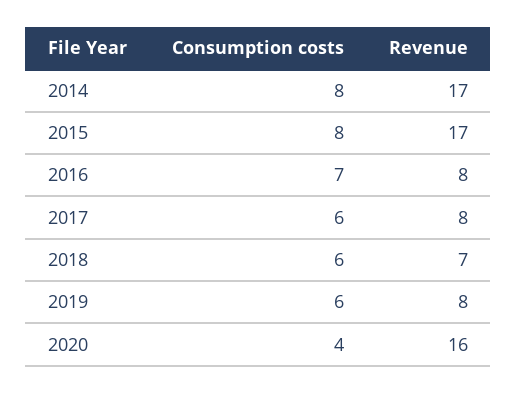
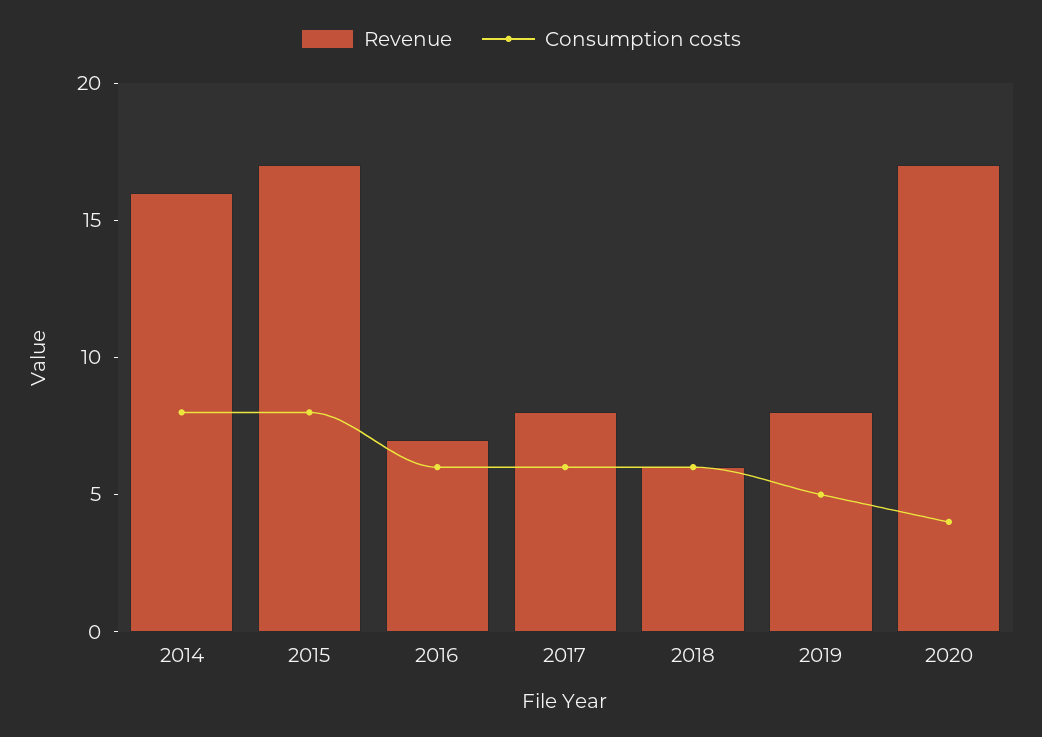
  {
    "Consumption costs": {
      "2014": 8,
      "2015": 8,
-     "2016": 7,
+     "2016": 6,
      "2017": 6,
      "2018": 6,
-     "2019": 6,
+     "2019": 5,
      "2020": 4
    },
    "Revenue": {
-     "2014": 17,
+     "2014": 16,
      "2015": 17,
-     "2016": 8,
+     "2016": 7,
      "2017": 8,
-     "2018": 7,
+     "2018": 6,
      "2019": 8,
-     "2020": 16
+     "2020": 17
    }
  }

